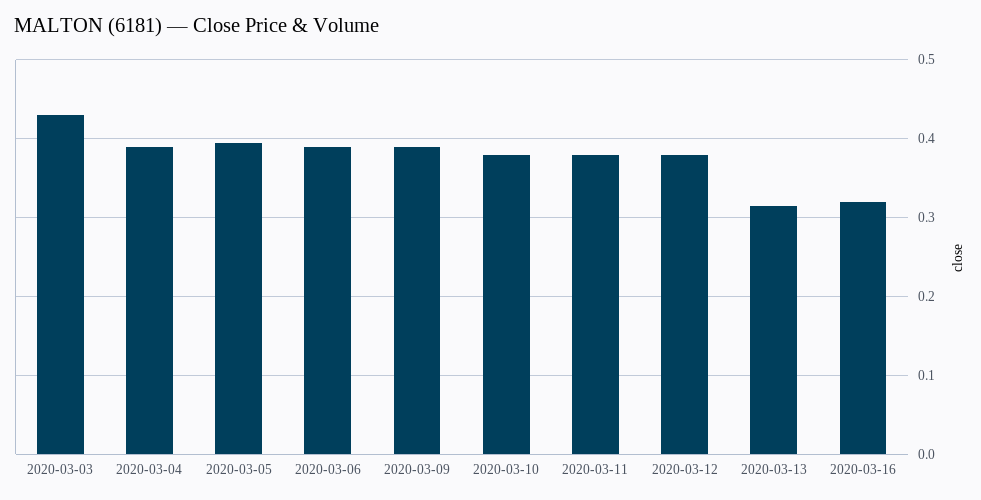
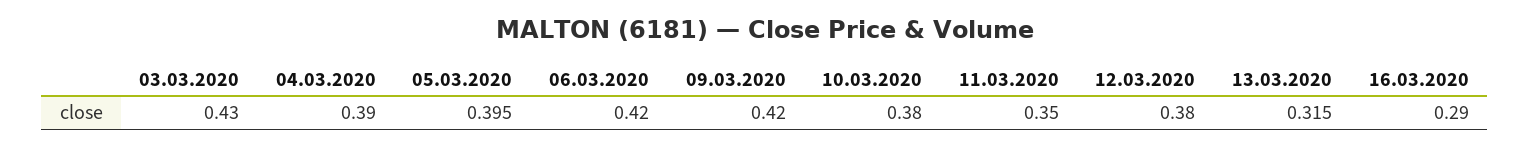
  {
    "2020-03-03": 0.43,
    "2020-03-04": 0.39,
    "2020-03-05": 0.395,
-   "2020-03-06": 0.39,
+   "2020-03-06": 0.42,
-   "2020-03-09": 0.39,
+   "2020-03-09": 0.42,
    "2020-03-10": 0.38,
-   "2020-03-11": 0.38,
+   "2020-03-11": 0.35,
    "2020-03-12": 0.38,
    "2020-03-13": 0.315,
-   "2020-03-16": 0.32
+   "2020-03-16": 0.29
  }

